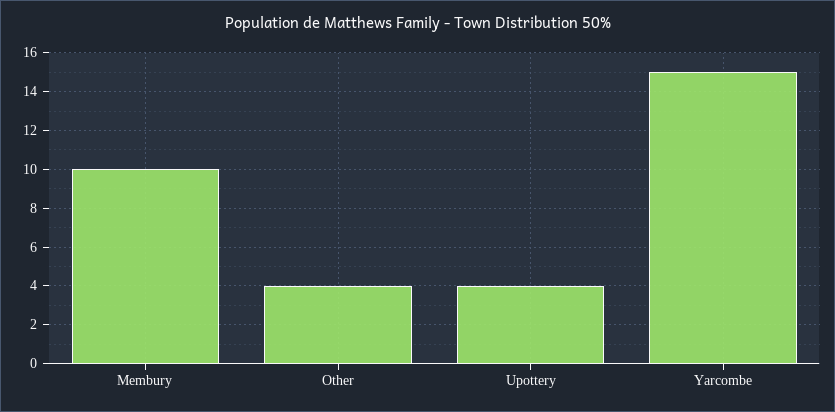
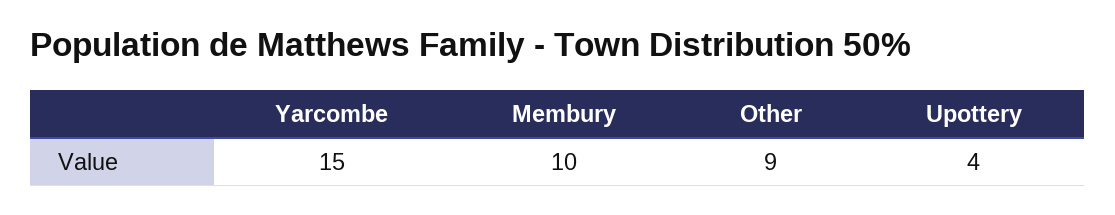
  {
    "Membury": 10,
-   "Other": 4,
+   "Other": 9,
    "Upottery": 4,
    "Yarcombe": 15
  }

